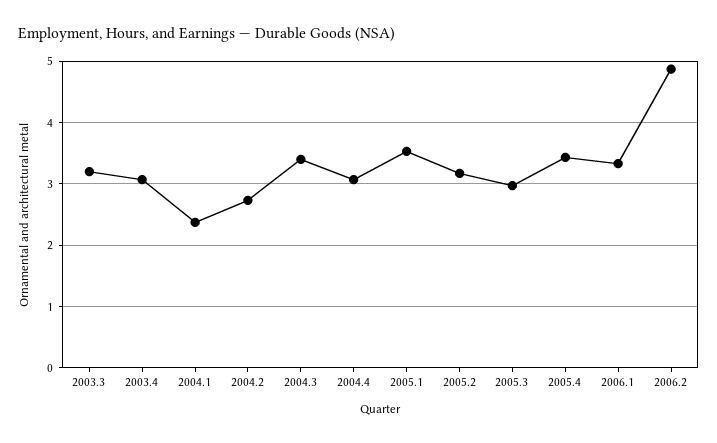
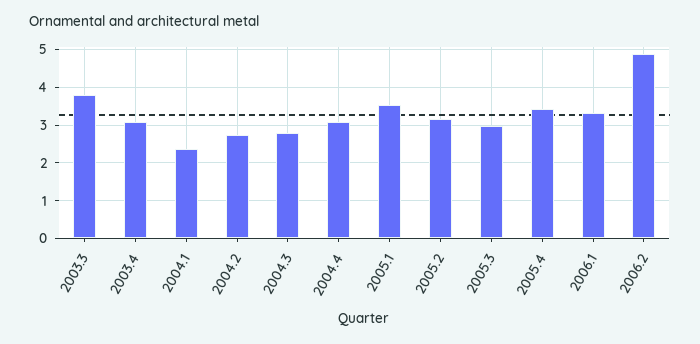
  {
-   "2003.3": 3.2,
+   "2003.3": 3.8,
    "2003.4": 3.1,
    "2004.1": 2.4,
    "2004.2": 2.7,
-   "2004.3": 3.4,
+   "2004.3": 2.8,
    "2004.4": 3.1,
    "2005.1": 3.5,
    "2005.2": 3.2,
    "2005.3": 3,
    "2005.4": 3.4,
    "2006.1": 3.3,
    "2006.2": 4.9
  }

